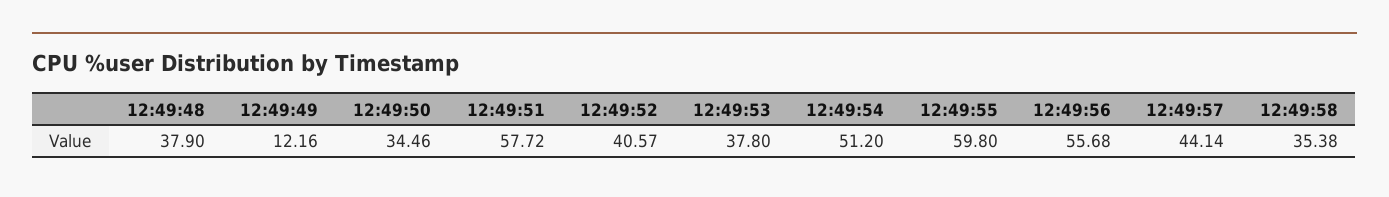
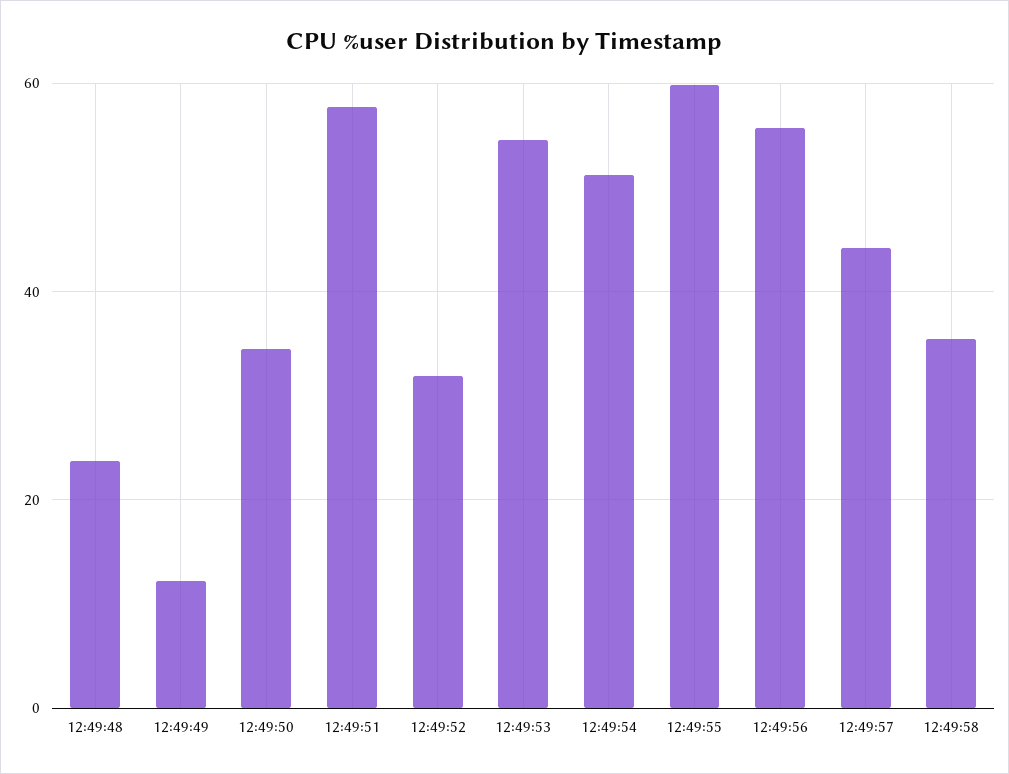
  {
-   "12:49:48": 37.9,
+   "12:49:48": 24,
    "12:49:49": 12.16,
    "12:49:50": 34.46,
    "12:49:51": 57.72,
-   "12:49:52": 40.57,
+   "12:49:52": 32,
-   "12:49:53": 37.8,
+   "12:49:53": 54,
    "12:49:54": 51.2,
    "12:49:55": 59.8,
    "12:49:56": 55.68,
    "12:49:57": 44.14,
    "12:49:58": 35.38
  }

